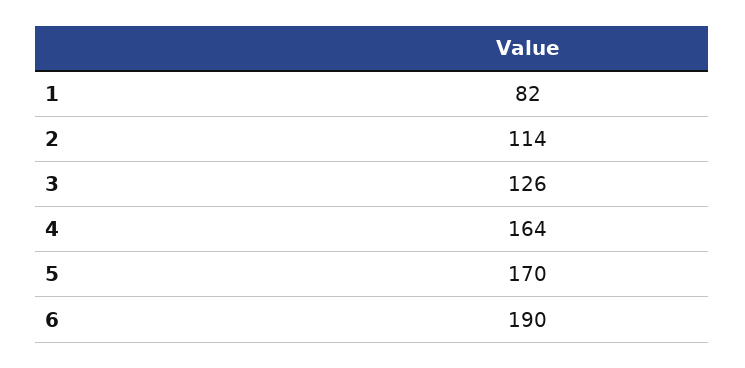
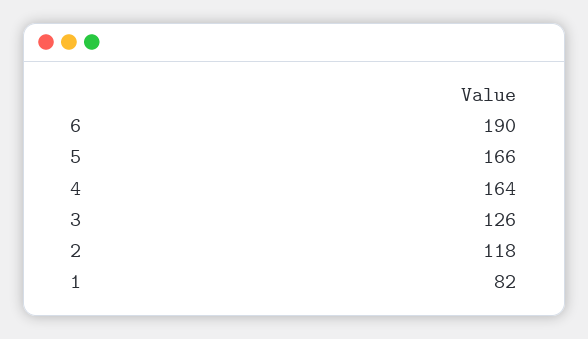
  {
    "1": 82,
-   "2": 114,
+   "2": 118,
    "3": 126,
    "4": 164,
-   "5": 170,
+   "5": 166,
    "6": 190
  }

